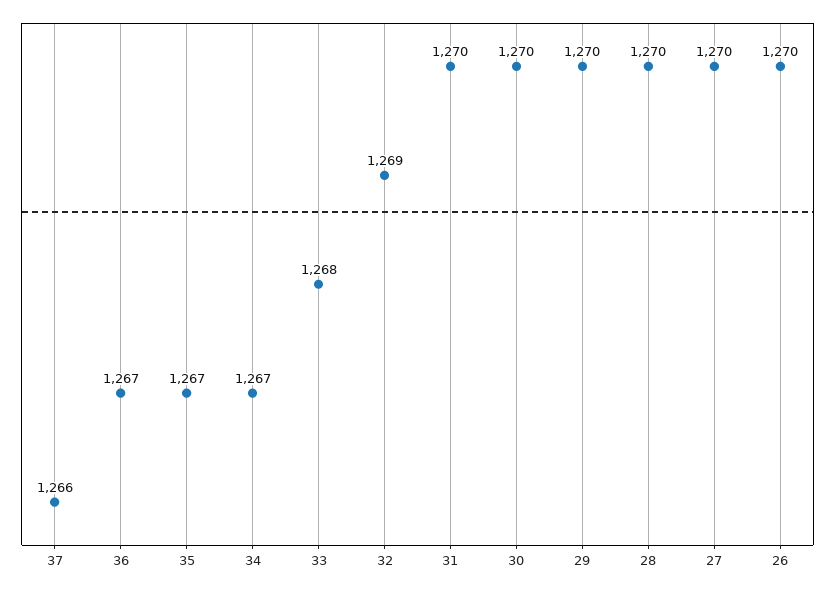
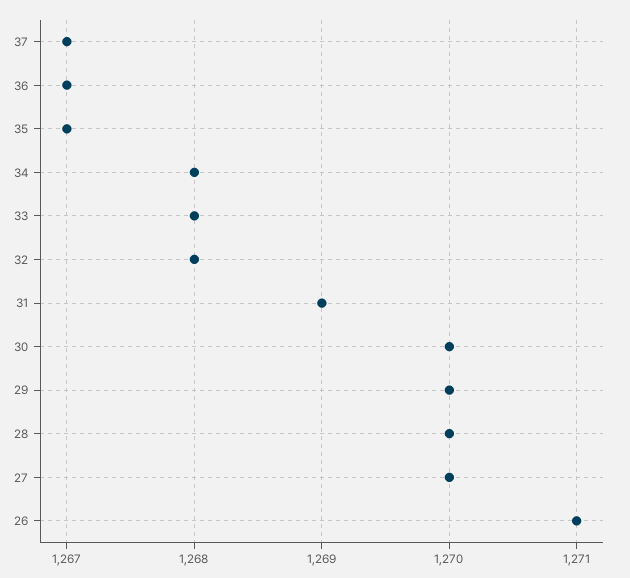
  {
-   "37": 1266,
+   "37": 1267,
    "36": 1267,
    "35": 1267,
-   "34": 1267,
+   "34": 1268,
    "33": 1268,
-   "32": 1269,
+   "32": 1268,
-   "31": 1270,
+   "31": 1269,
    "30": 1270,
    "29": 1270,
    "28": 1270,
    "27": 1270,
-   "26": 1270
+   "26": 1271
  }

